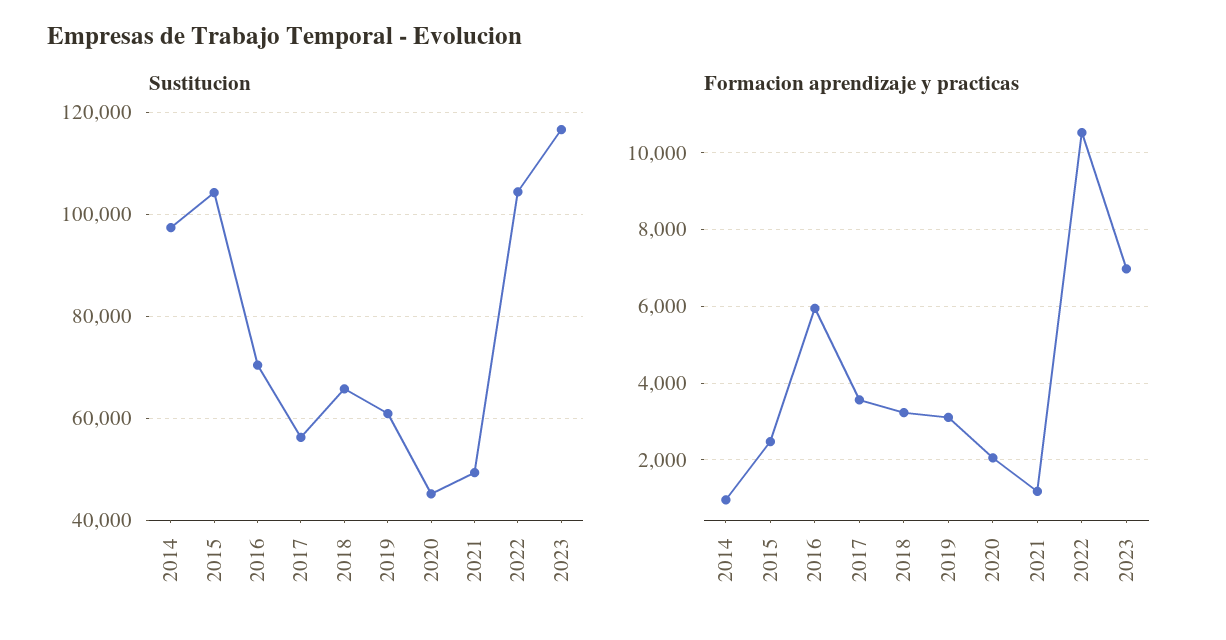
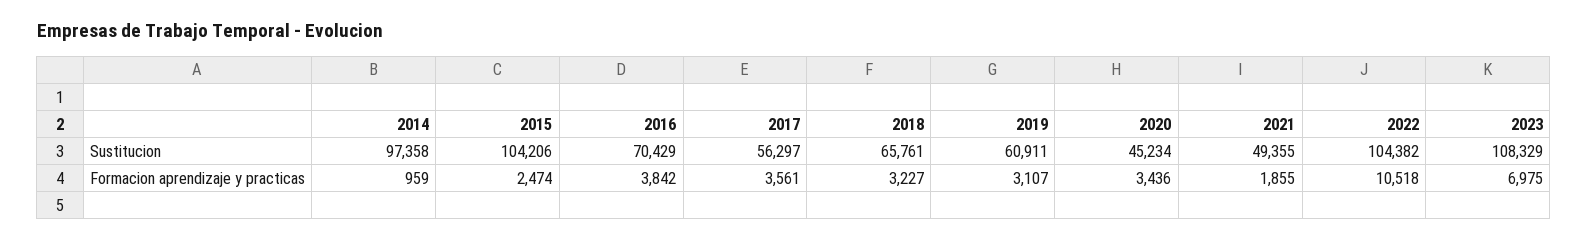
  {
    "Sustitucion": {
      "2014": 97358,
      "2015": 104206,
      "2016": 70429,
      "2017": 56297,
      "2018": 65761,
      "2019": 60911,
      "2020": 45234,
      "2021": 49355,
      "2022": 104382,
-     "2023": 116000
+     "2023": 108329
    },
    "Formacion aprendizaje y practicas": {
      "2014": 959,
      "2015": 2474,
-     "2016": 6000,
+     "2016": 3842,
      "2017": 3561,
      "2018": 3227,
      "2019": 3107,
-     "2020": 2000,
+     "2020": 3436,
-     "2021": 1200,
+     "2021": 1855,
      "2022": 10518,
      "2023": 6975
    }
  }

